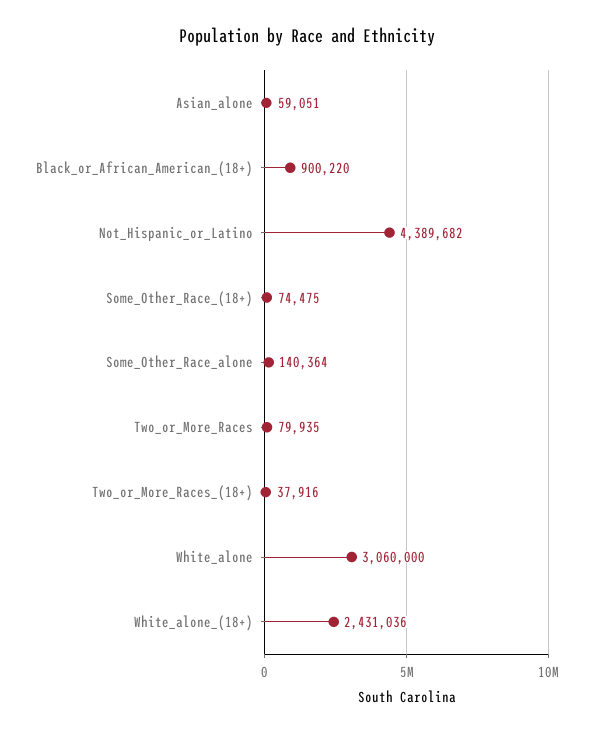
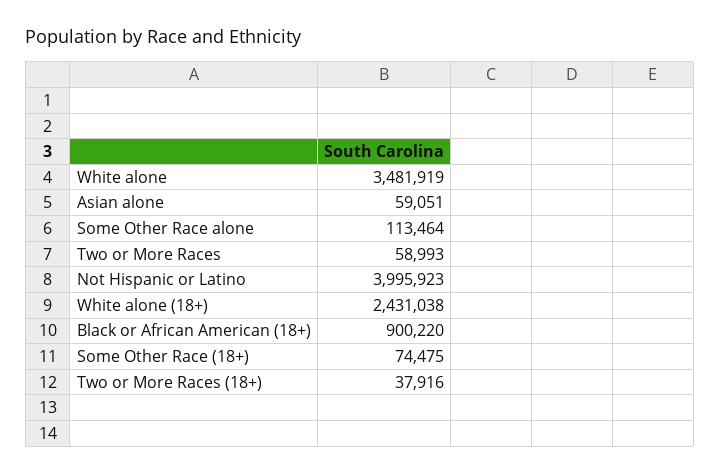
  {
    "Asian_alone": 59051,
    "Black_or_African_American_(18+)": 900220,
-   "Not_Hispanic_or_Latino": 4389682,
+   "Not_Hispanic_or_Latino": 3995923,
    "Some_Other_Race_(18+)": 74475,
-   "Some_Other_Race_alone": 140364,
+   "Some_Other_Race_alone": 113464,
-   "Two_or_More_Races": 79935,
+   "Two_or_More_Races": 58993,
    "Two_or_More_Races_(18+)": 37916,
-   "White_alone": 3060000,
+   "White_alone": 3481919,
-   "White_alone_(18+)": 2431036
+   "White_alone_(18+)": 2431038
  }

